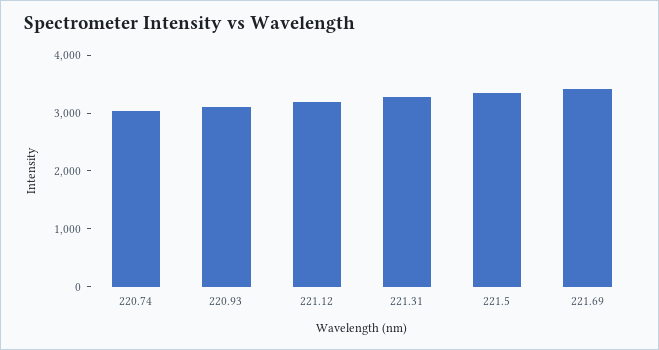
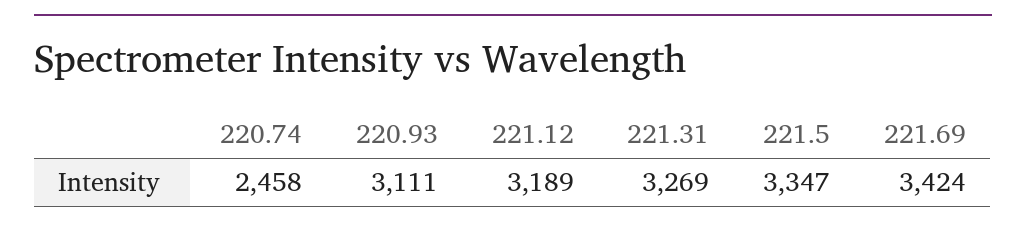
  {
-   "220.74": 3000,
+   "220.74": 2458,
    "220.93": 3111,
    "221.12": 3189,
    "221.31": 3269,
    "221.5": 3347,
    "221.69": 3424
  }

